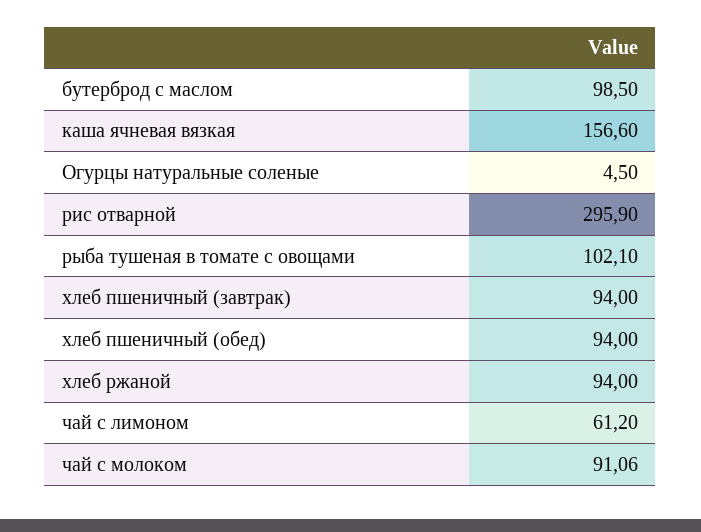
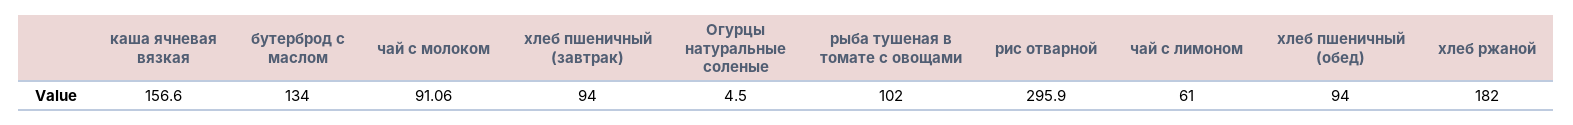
  {
-   "бутерброд с маслом": 98.5,
+   "бутерброд с маслом": 134,
    "каша ячневая вязкая": 156.6,
    "Огурцы натуральные соленые": 4.5,
    "рис отварной": 295.9,
-   "рыба тушеная в томате с овощами": 102.1,
+   "рыба тушеная в томате с овощами": 102,
    "хлеб пшеничный (завтрак)": 94,
    "хлеб пшеничный (обед)": 94,
-   "хлеб ржаной": 94,
+   "хлеб ржаной": 182,
-   "чай с лимоном": 61.2,
+   "чай с лимоном": 61,
    "чай с молоком": 91.06
  }

